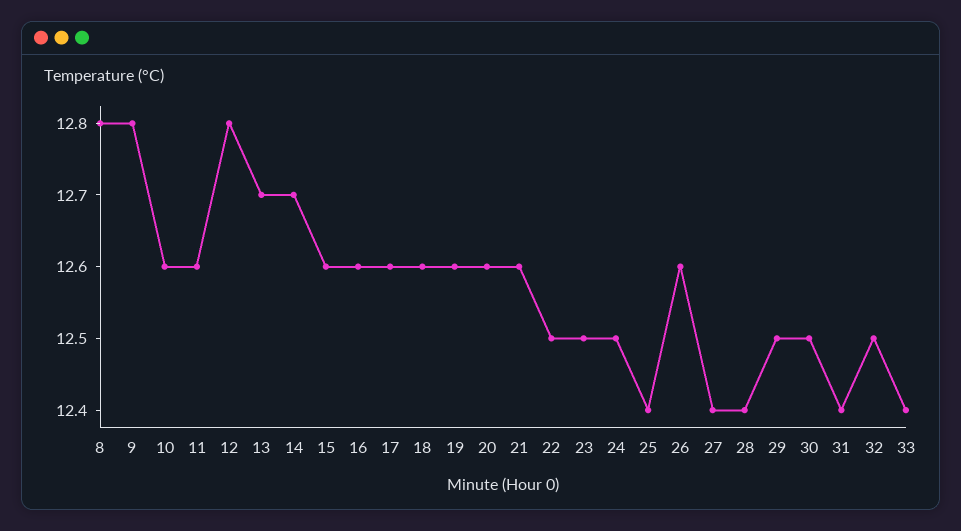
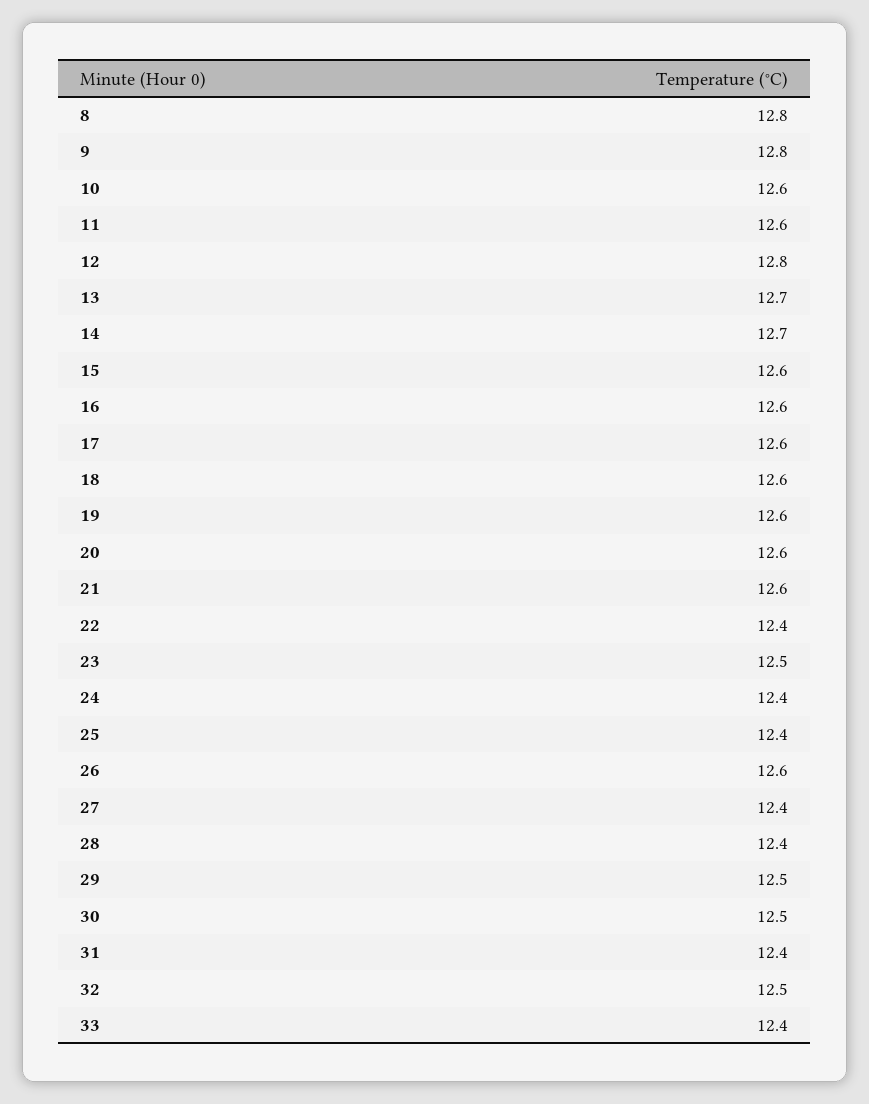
  {
    "8": 12.8,
    "9": 12.8,
    "10": 12.6,
    "11": 12.6,
    "12": 12.8,
    "13": 12.7,
    "14": 12.7,
    "15": 12.6,
    "16": 12.6,
    "17": 12.6,
    "18": 12.6,
    "19": 12.6,
    "20": 12.6,
    "21": 12.6,
-   "22": 12.5,
+   "22": 12.4,
    "23": 12.5,
-   "24": 12.5,
+   "24": 12.4,
    "25": 12.4,
    "26": 12.6,
    "27": 12.4,
    "28": 12.4,
    "29": 12.5,
    "30": 12.5,
    "31": 12.4,
    "32": 12.5,
    "33": 12.4
  }

